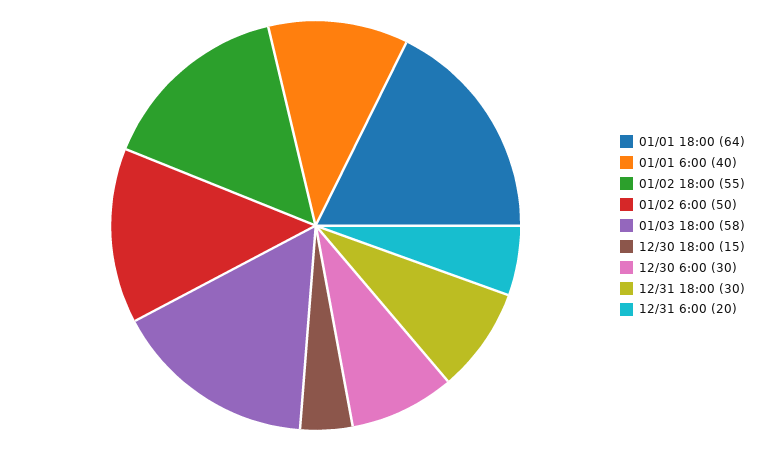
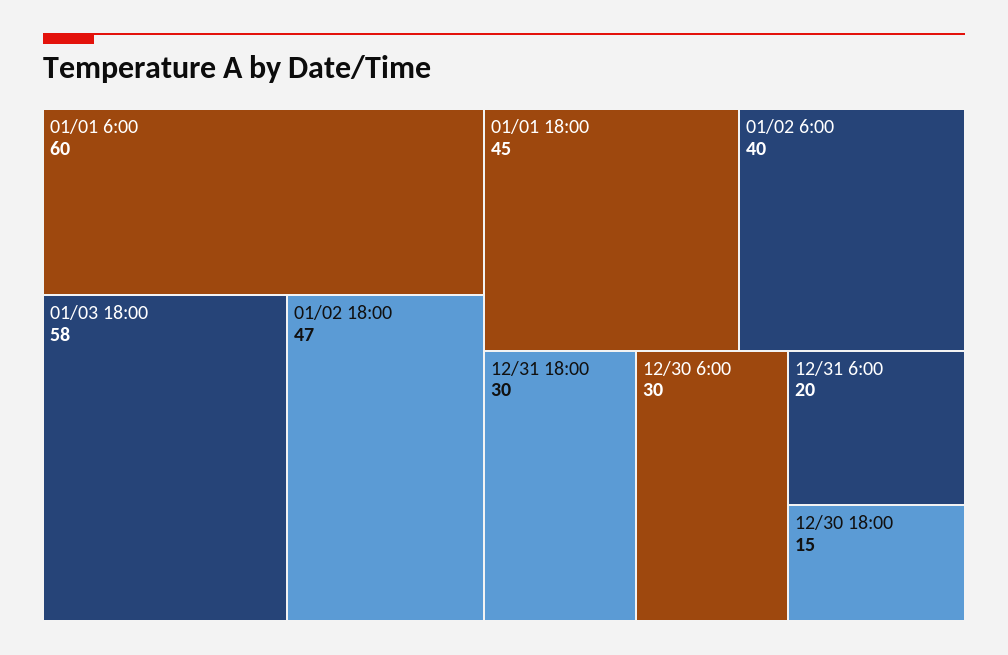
  {
-   "01/01 18:00": 64,
+   "01/01 18:00": 45,
-   "01/01 6:00": 40,
+   "01/01 6:00": 60,
-   "01/02 18:00": 55,
+   "01/02 18:00": 47,
-   "01/02 6:00": 50,
+   "01/02 6:00": 40,
    "01/03 18:00": 58,
    "12/30 18:00": 15,
    "12/30 6:00": 30,
    "12/31 18:00": 30,
    "12/31 6:00": 20
  }

